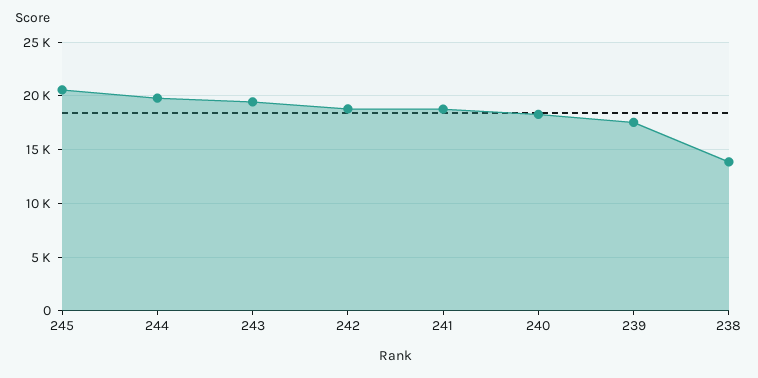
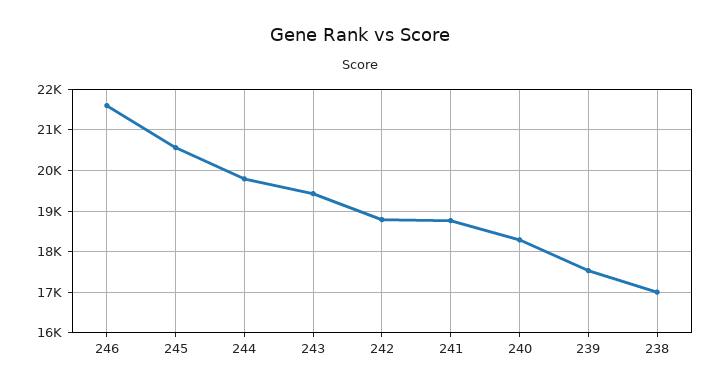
  {
    "245": 20600,
    "244": 19800,
    "243": 19400,
    "242": 18800,
    "241": 18800,
    "240": 18200,
    "239": 17600,
-   "238": 14000
+   "238": 17000,
+   "246": 21600
  }

